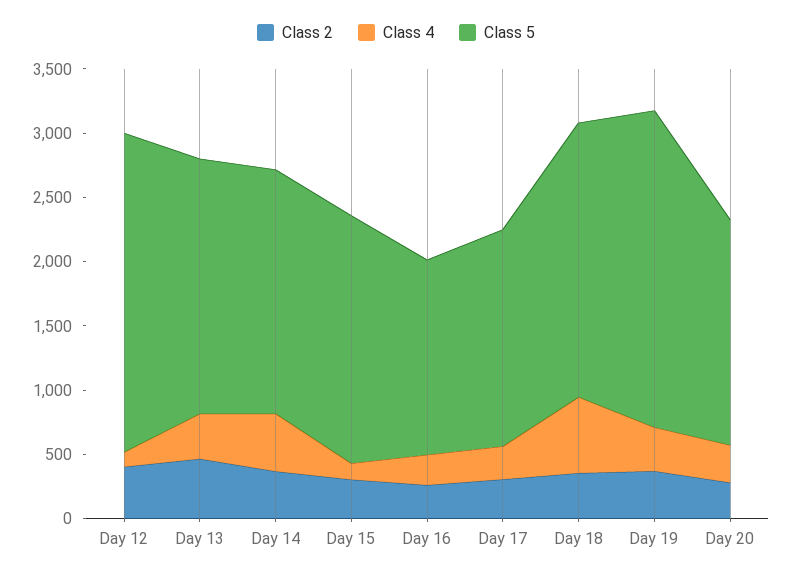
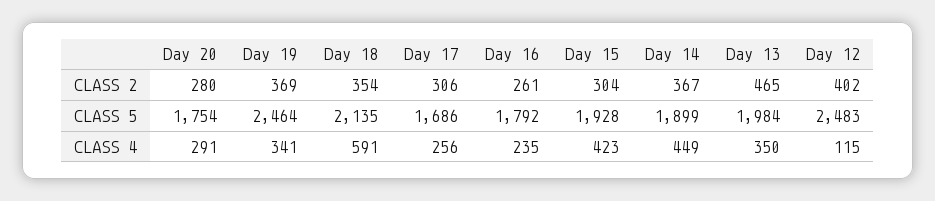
  {
    "Class 2": {
      "Day 12": 402,
      "Day 13": 465,
      "Day 14": 367,
      "Day 15": 304,
      "Day 16": 261,
      "Day 17": 306,
      "Day 18": 354,
      "Day 19": 369,
      "Day 20": 280
    },
    "Class 4": {
      "Day 12": 115,
      "Day 13": 350,
      "Day 14": 449,
-     "Day 15": 100,
+     "Day 15": 423,
      "Day 16": 235,
      "Day 17": 256,
      "Day 18": 591,
      "Day 19": 341,
      "Day 20": 291
    },
    "Class 5": {
      "Day 12": 2483,
      "Day 13": 1984,
      "Day 14": 1899,
      "Day 15": 1928,
-     "Day 16": 1500,
+     "Day 16": 1792,
      "Day 17": 1686,
      "Day 18": 2135,
      "Day 19": 2464,
      "Day 20": 1754
    }
  }

